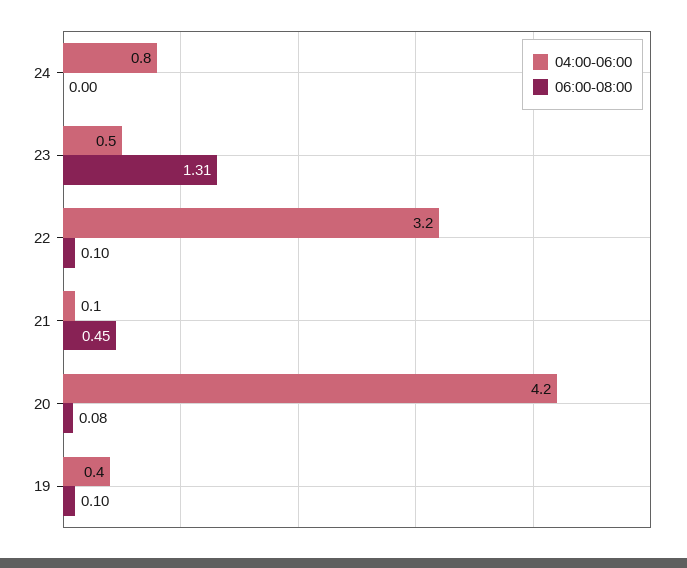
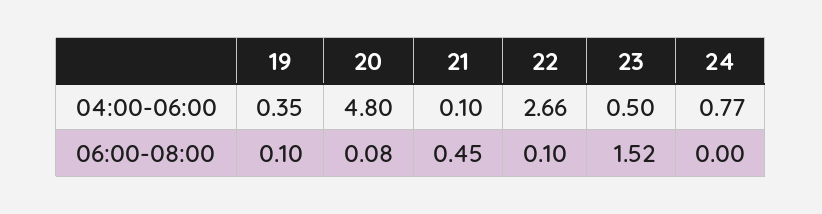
  {
    "04:00-06:00": {
      "24": 0.77,
      "23": 0.5,
-     "22": 3.2,
+     "22": 2.66,
      "21": 0.1,
-     "20": 4.2,
+     "20": 4.8,
      "19": 0.35
    },
    "06:00-08:00": {
      "24": 0,
-     "23": 1.31,
+     "23": 1.52,
      "22": 0.1,
      "21": 0.45,
      "20": 0.08,
      "19": 0.1
    }
  }

